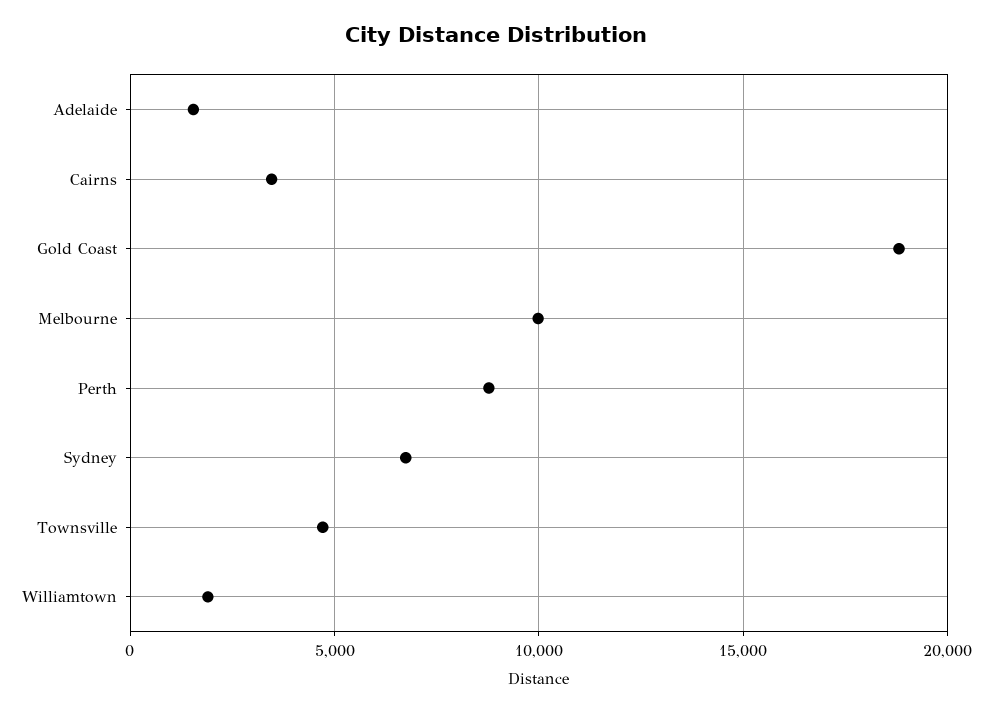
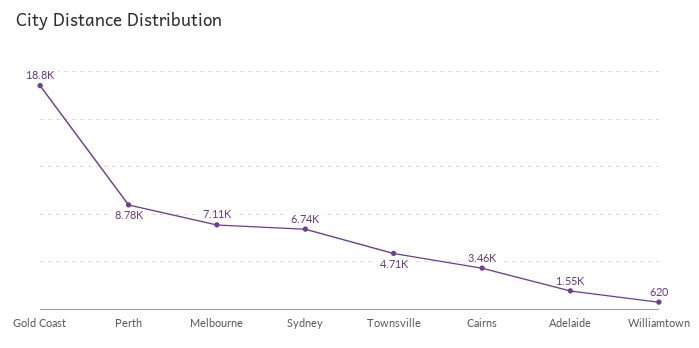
  {
    "Adelaide": 1550,
    "Cairns": 3460,
    "Gold Coast": 18800,
-   "Melbourne": 10000,
+   "Melbourne": 7110,
    "Perth": 8780,
    "Sydney": 6740,
    "Townsville": 4710,
-   "Williamtown": 2000
+   "Williamtown": 620
  }

